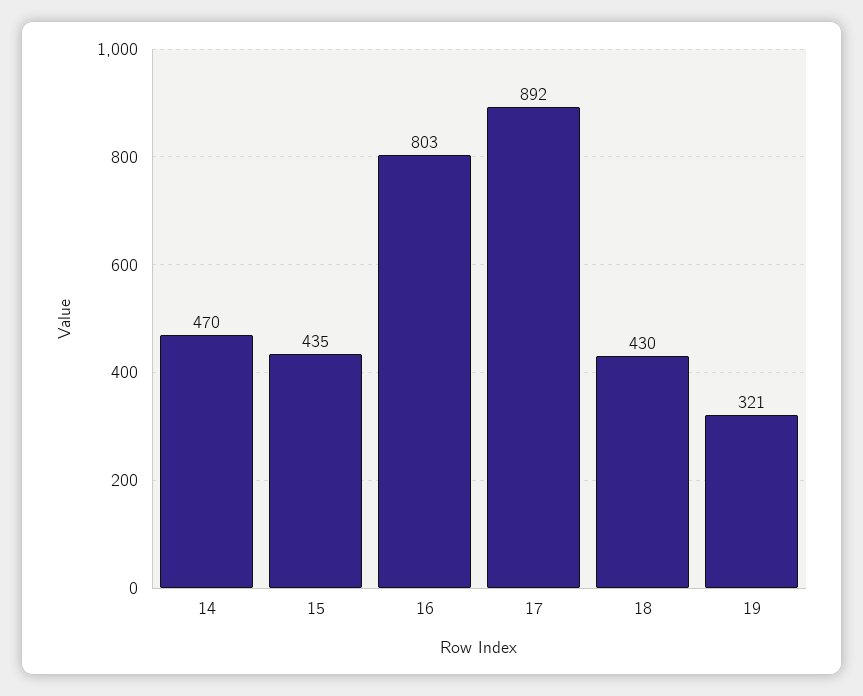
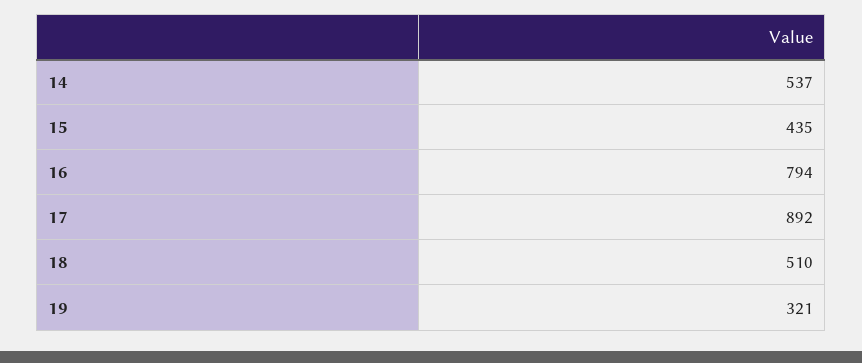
  {
-   "14": 470,
+   "14": 537,
    "15": 435,
-   "16": 803,
+   "16": 794,
    "17": 892,
-   "18": 430,
+   "18": 510,
    "19": 321
  }

